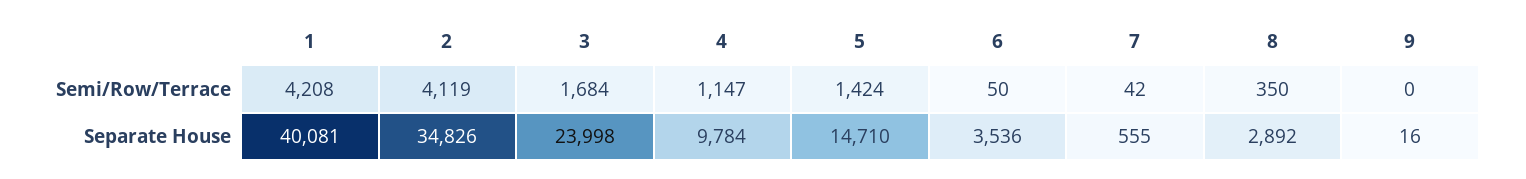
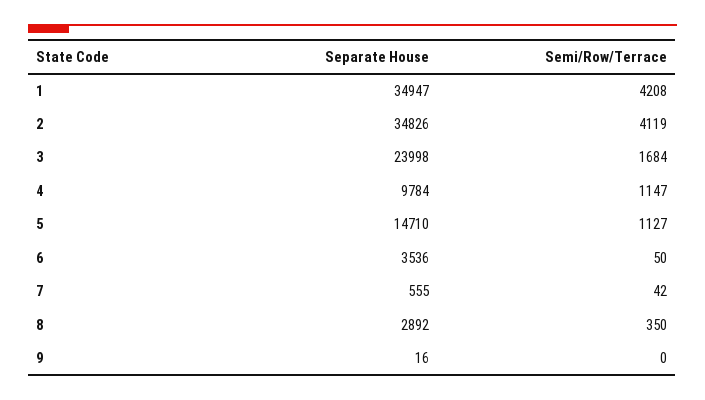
  {
    "1": {
      "Semi/Row/Terrace": 4208,
-     "Separate House": 40081
+     "Separate House": 34947
    },
    "2": {
      "Semi/Row/Terrace": 4119,
      "Separate House": 34826
    },
    "3": {
      "Semi/Row/Terrace": 1684,
      "Separate House": 23998
    },
    "4": {
      "Semi/Row/Terrace": 1147,
      "Separate House": 9784
    },
    "5": {
-     "Semi/Row/Terrace": 1424,
+     "Semi/Row/Terrace": 1127,
      "Separate House": 14710
    },
    "6": {
      "Semi/Row/Terrace": 50,
      "Separate House": 3536
    },
    "7": {
      "Semi/Row/Terrace": 42,
      "Separate House": 555
    },
    "8": {
      "Semi/Row/Terrace": 350,
      "Separate House": 2892
    },
    "9": {
      "Semi/Row/Terrace": 0,
      "Separate House": 16
    }
  }

